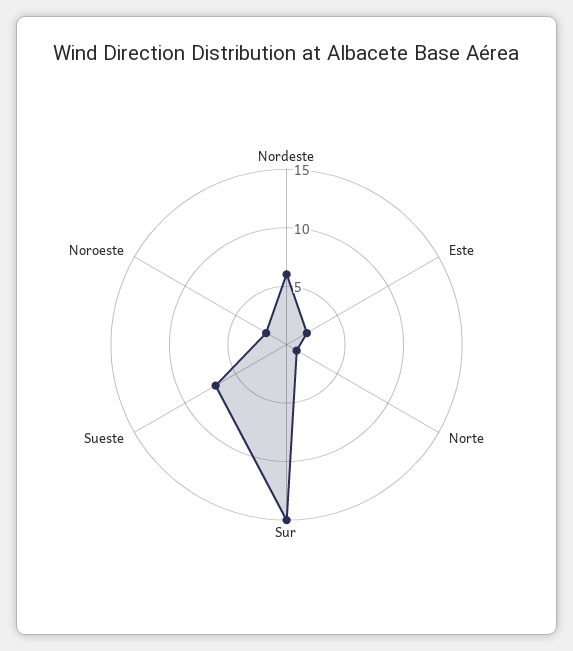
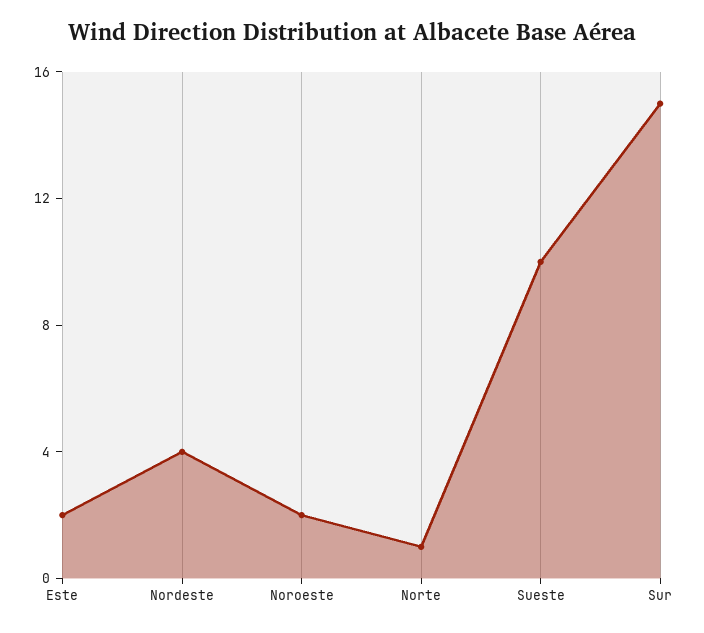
  {
-   "Nordeste": 6,
+   "Nordeste": 4,
    "Este": 2,
    "Norte": 1,
    "Sur": 15,
-   "Sueste": 7,
+   "Sueste": 10,
    "Noroeste": 2
  }

